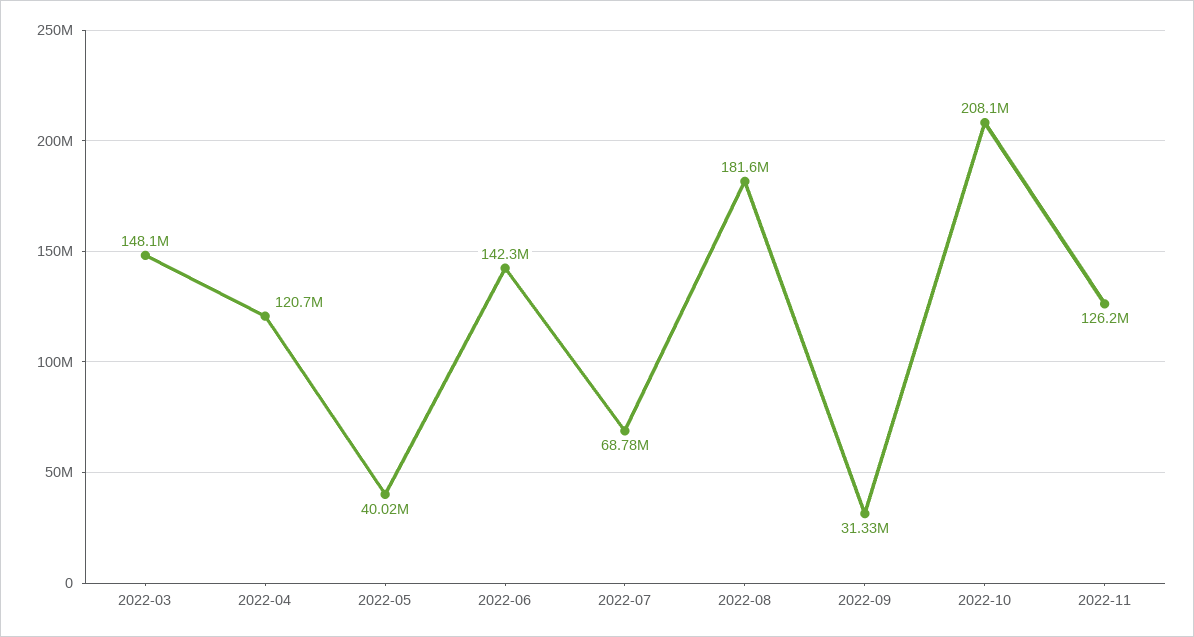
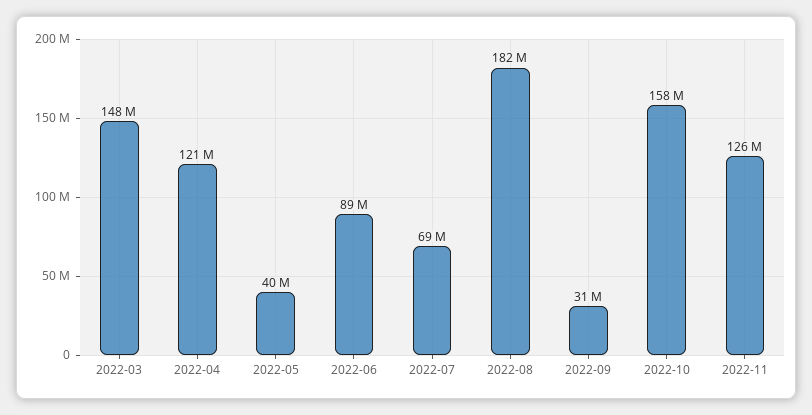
  {
    "2022-03": 148100000,
    "2022-04": 120700000,
    "2022-05": 40020000,
-   "2022-06": 142300000,
+   "2022-06": 89000000,
    "2022-07": 68780000,
    "2022-08": 181600000,
    "2022-09": 31330000,
-   "2022-10": 208100000,
+   "2022-10": 158000000,
    "2022-11": 126200000
  }

